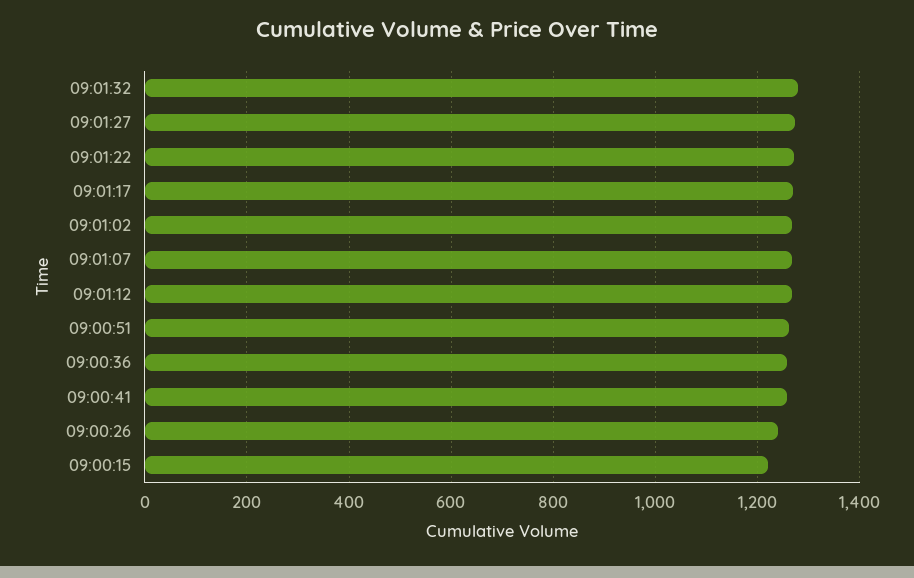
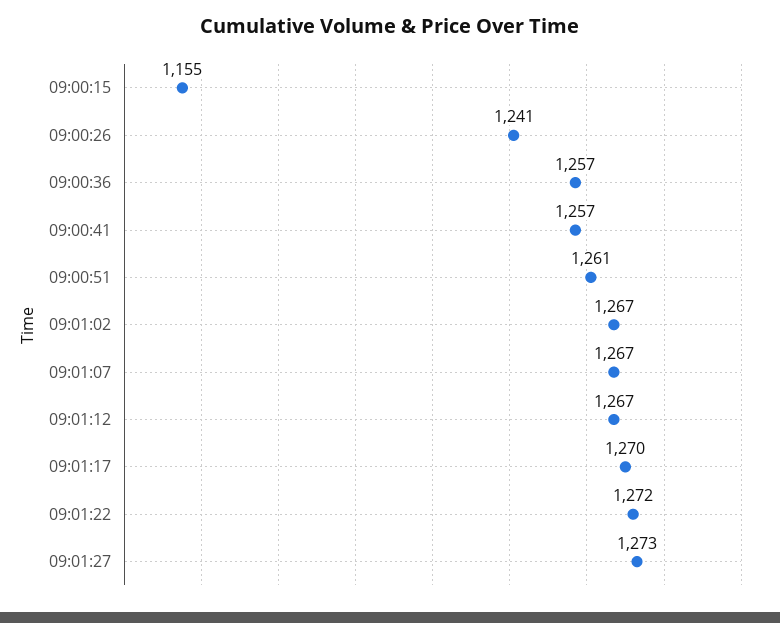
  {
-   "09:01:32": 1280,
    "09:01:27": 1273,
    "09:01:22": 1272,
    "09:01:17": 1270,
    "09:01:02": 1267,
    "09:01:07": 1267,
    "09:01:12": 1267,
    "09:00:51": 1261,
    "09:00:36": 1257,
    "09:00:41": 1257,
    "09:00:26": 1241,
-   "09:00:15": 1220
+   "09:00:15": 1155
  }

